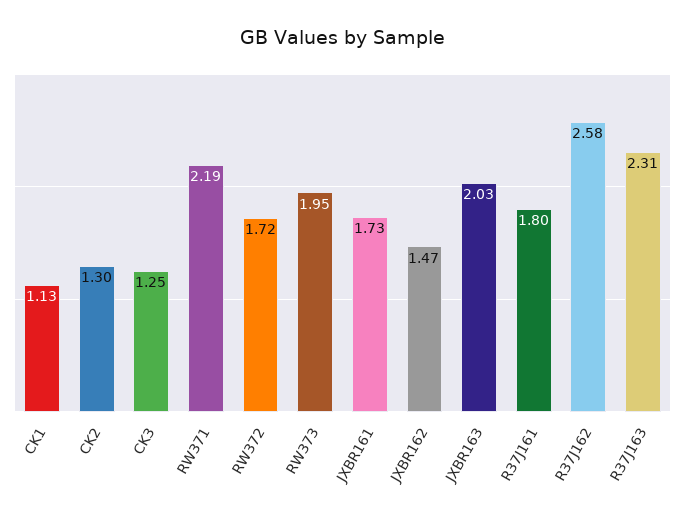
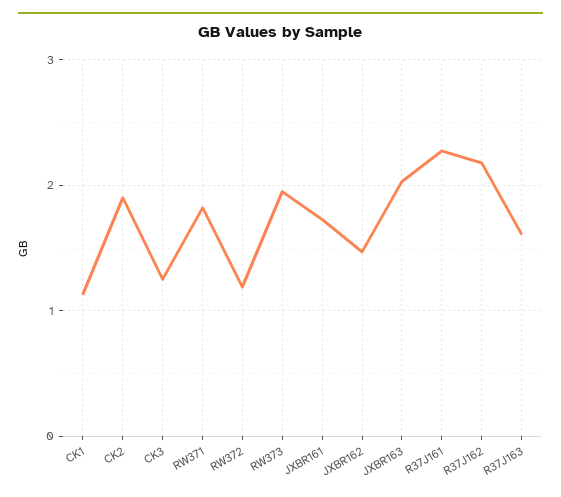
  {
    "CK1": 1.13,
-   "CK2": 1.3,
+   "CK2": 1.9,
    "CK3": 1.25,
-   "RW371": 2.19,
+   "RW371": 1.8,
-   "RW372": 1.72,
+   "RW372": 1.2,
    "RW373": 1.95,
    "JXBR161": 1.73,
    "JXBR162": 1.47,
    "JXBR163": 2.03,
-   "R37J161": 1.8,
+   "R37J161": 2.3,
-   "R37J162": 2.58,
+   "R37J162": 2.2,
-   "R37J163": 2.31
+   "R37J163": 1.6
  }

